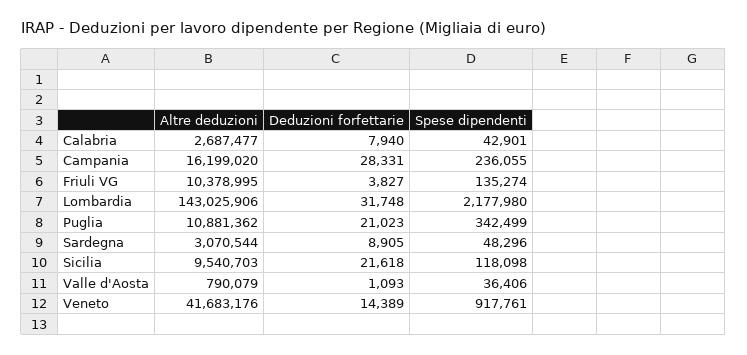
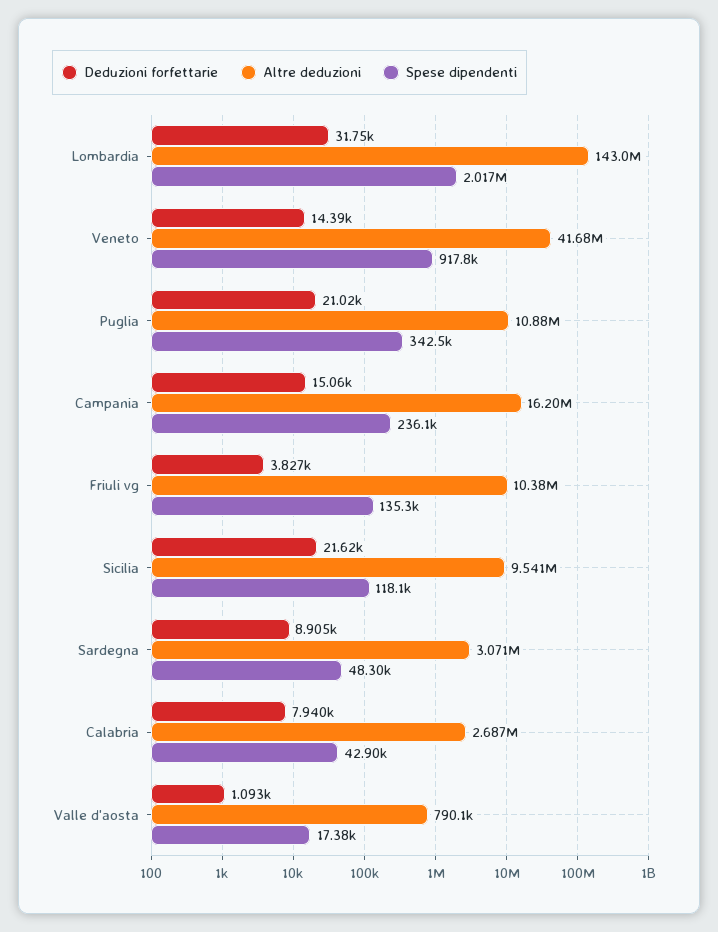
  {
    "Altre deduzioni": {
      "Calabria": 2687477,
      "Campania": 16199020,
      "Friuli VG": 10378995,
      "Lombardia": 143025906,
      "Puglia": 10881362,
      "Sardegna": 3070544,
      "Sicilia": 9540703,
      "Valle d'Aosta": 790079,
      "Veneto": 41683176
    },
    "Deduzioni forfettarie": {
      "Calabria": 7940,
-     "Campania": 28331,
+     "Campania": 15060,
      "Friuli VG": 3827,
      "Lombardia": 31748,
      "Puglia": 21023,
      "Sardegna": 8905,
      "Sicilia": 21618,
      "Valle d'Aosta": 1093,
      "Veneto": 14389
    },
    "Spese dipendenti": {
      "Calabria": 42901,
      "Campania": 236055,
      "Friuli VG": 135274,
-     "Lombardia": 2177980,
+     "Lombardia": 2017000,
      "Puglia": 342499,
      "Sardegna": 48296,
      "Sicilia": 118098,
-     "Valle d'Aosta": 36406,
+     "Valle d'Aosta": 17380,
      "Veneto": 917761
    }
  }

